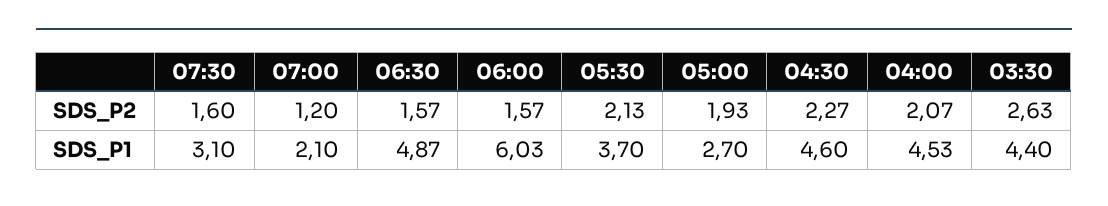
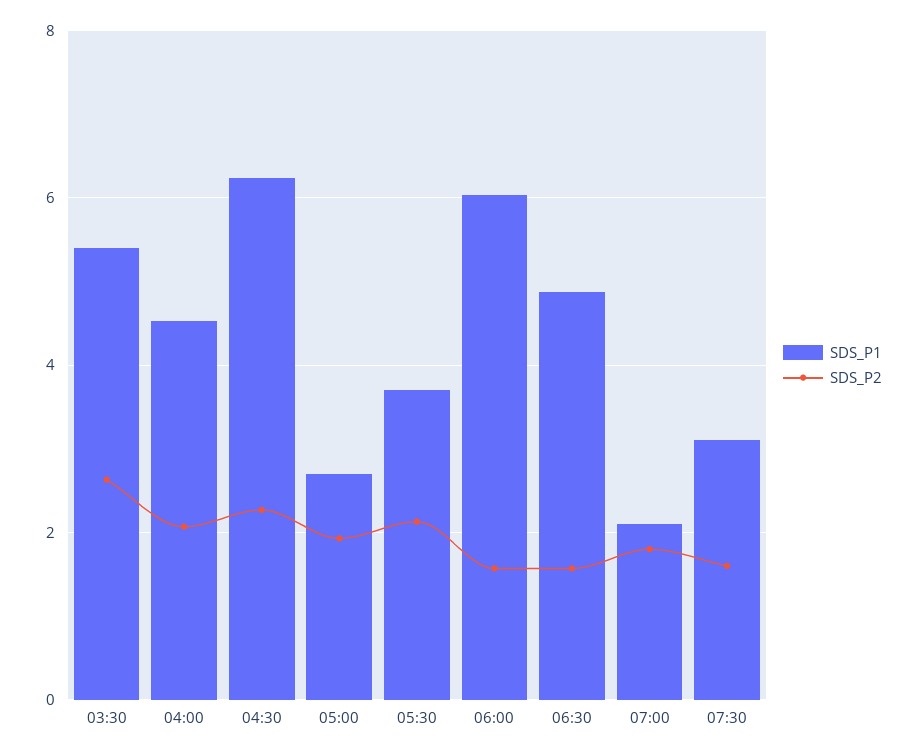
  {
    "SDS_P2": {
      "07:30": 1.6,
-     "07:00": 1.2,
+     "07:00": 1.8,
      "06:30": 1.57,
      "06:00": 1.57,
      "05:30": 2.13,
      "05:00": 1.93,
      "04:30": 2.27,
      "04:00": 2.07,
      "03:30": 2.63
    },
    "SDS_P1": {
      "07:30": 3.1,
      "07:00": 2.1,
      "06:30": 4.87,
      "06:00": 6.03,
      "05:30": 3.7,
      "05:00": 2.7,
-     "04:30": 4.6,
+     "04:30": 6.2,
      "04:00": 4.53,
-     "03:30": 4.4
+     "03:30": 5.4
    }
  }

